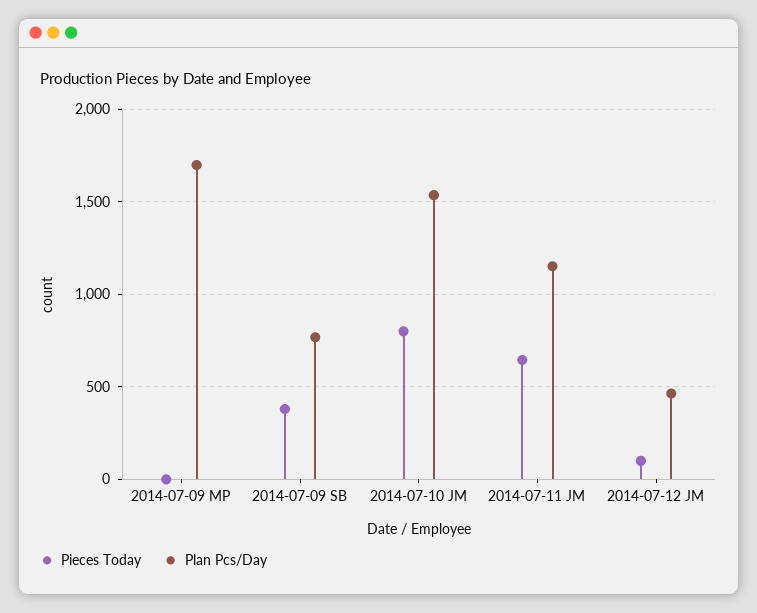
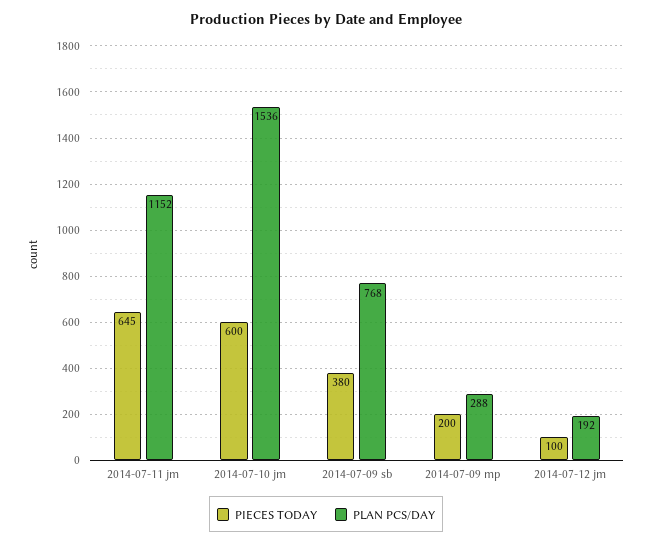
  {
    "Pieces Today": {
-     "2014-07-09 MP": 0,
+     "2014-07-09 MP": 200,
      "2014-07-09 SB": 380,
-     "2014-07-10 JM": 800,
+     "2014-07-10 JM": 600,
      "2014-07-11 JM": 645,
      "2014-07-12 JM": 100
    },
    "Plan Pcs/Day": {
-     "2014-07-09 MP": 1700,
+     "2014-07-09 MP": 288,
      "2014-07-09 SB": 768,
      "2014-07-10 JM": 1536,
      "2014-07-11 JM": 1152,
-     "2014-07-12 JM": 450
+     "2014-07-12 JM": 192
    }
  }

